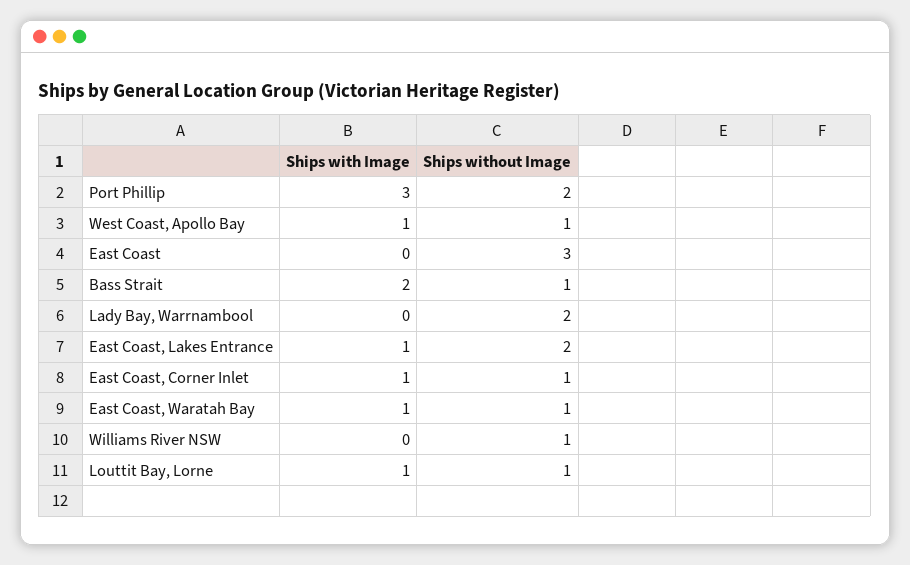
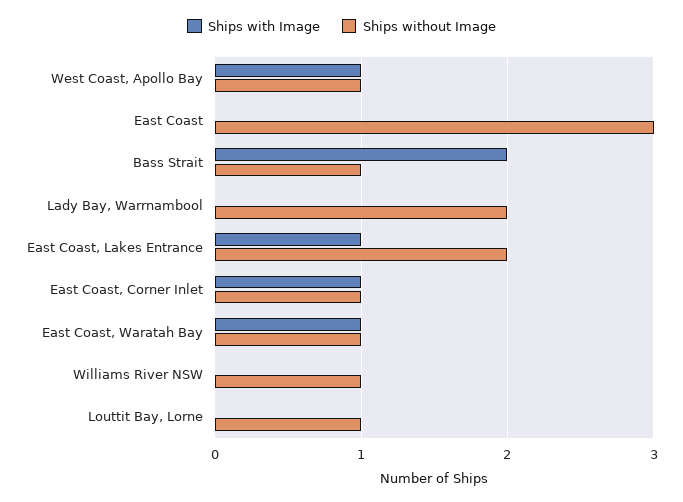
  {
    "Ships with Image": {
-     "Port Phillip": 3,
      "West Coast, Apollo Bay": 1,
      "East Coast": 0,
      "Bass Strait": 2,
      "Lady Bay, Warrnambool": 0,
      "East Coast, Lakes Entrance": 1,
      "East Coast, Corner Inlet": 1,
      "East Coast, Waratah Bay": 1,
      "Williams River NSW": 0,
-     "Louttit Bay, Lorne": 1
+     "Louttit Bay, Lorne": 0
    },
    "Ships without Image": {
-     "Port Phillip": 2,
      "West Coast, Apollo Bay": 1,
      "East Coast": 3,
      "Bass Strait": 1,
      "Lady Bay, Warrnambool": 2,
      "East Coast, Lakes Entrance": 2,
      "East Coast, Corner Inlet": 1,
      "East Coast, Waratah Bay": 1,
      "Williams River NSW": 1,
      "Louttit Bay, Lorne": 1
    }
  }

